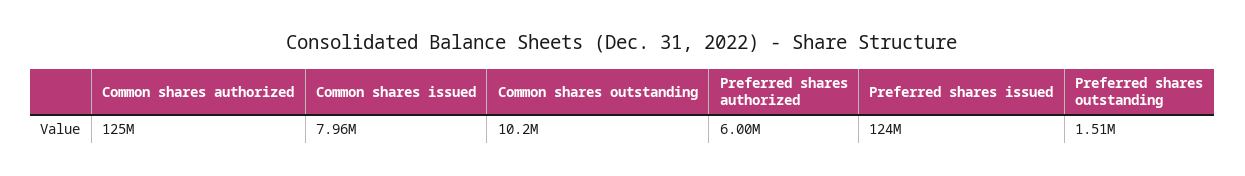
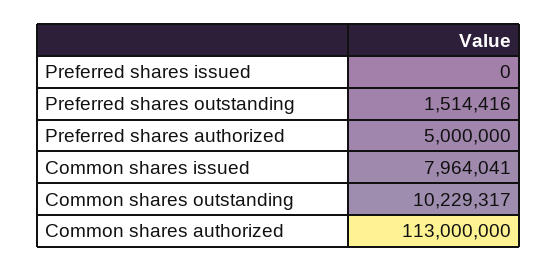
  {
-   "Common shares authorized": 125000000,
+   "Common shares authorized": 113000000,
    "Common shares issued": 7964041,
    "Common shares outstanding": 10229317,
-   "Preferred shares authorized": 6000000,
+   "Preferred shares authorized": 5000000,
-   "Preferred shares issued": 124000000,
+   "Preferred shares issued": 0,
    "Preferred shares outstanding": 1514416
  }

